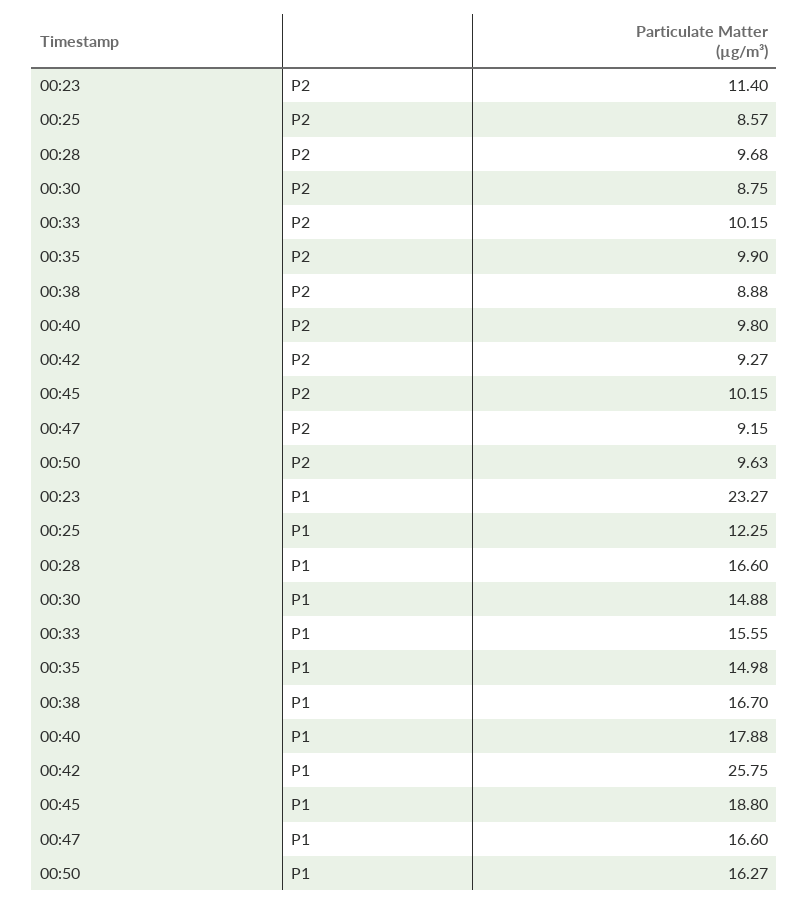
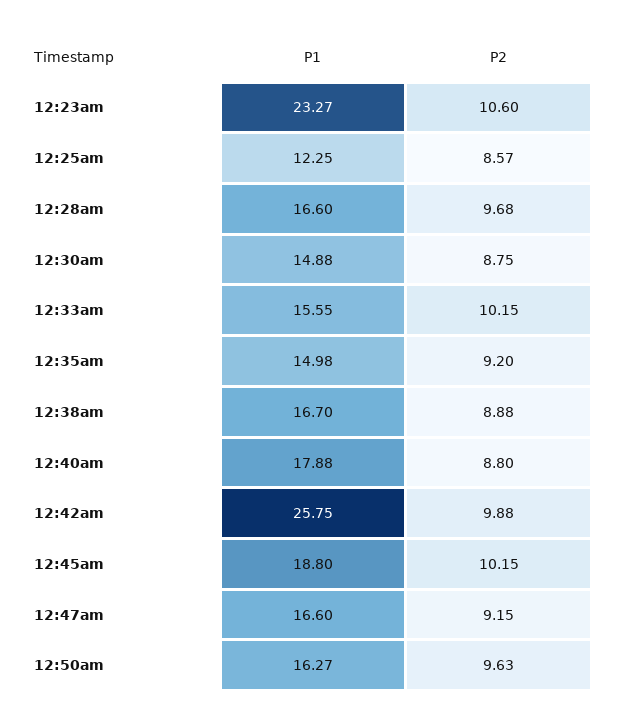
  {
    "00:23": {
-     "P2": 11.4,
+     "P2": 10.6,
      "P1": 23.27
    },
    "00:25": {
      "P2": 8.57,
      "P1": 12.25
    },
    "00:28": {
      "P2": 9.68,
      "P1": 16.6
    },
    "00:30": {
      "P2": 8.75,
      "P1": 14.88
    },
    "00:33": {
      "P2": 10.15,
      "P1": 15.55
    },
    "00:35": {
-     "P2": 9.9,
+     "P2": 9.2,
      "P1": 14.98
    },
    "00:38": {
      "P2": 8.88,
      "P1": 16.7
    },
    "00:40": {
-     "P2": 9.8,
+     "P2": 8.8,
      "P1": 17.88
    },
    "00:42": {
-     "P2": 9.27,
+     "P2": 9.88,
      "P1": 25.75
    },
    "00:45": {
      "P2": 10.15,
      "P1": 18.8
    },
    "00:47": {
      "P2": 9.15,
      "P1": 16.6
    },
    "00:50": {
      "P2": 9.63,
      "P1": 16.27
    }
  }

